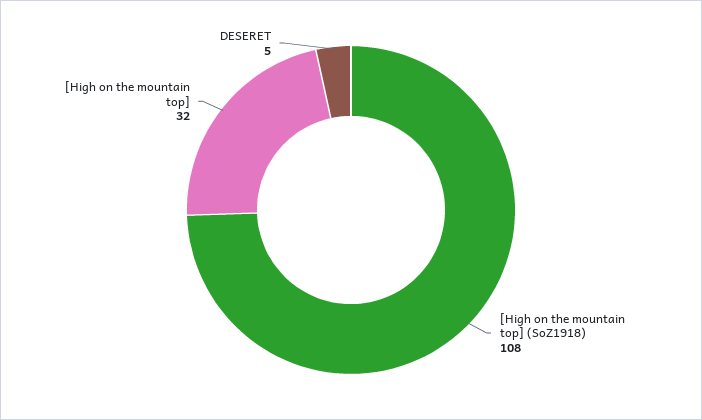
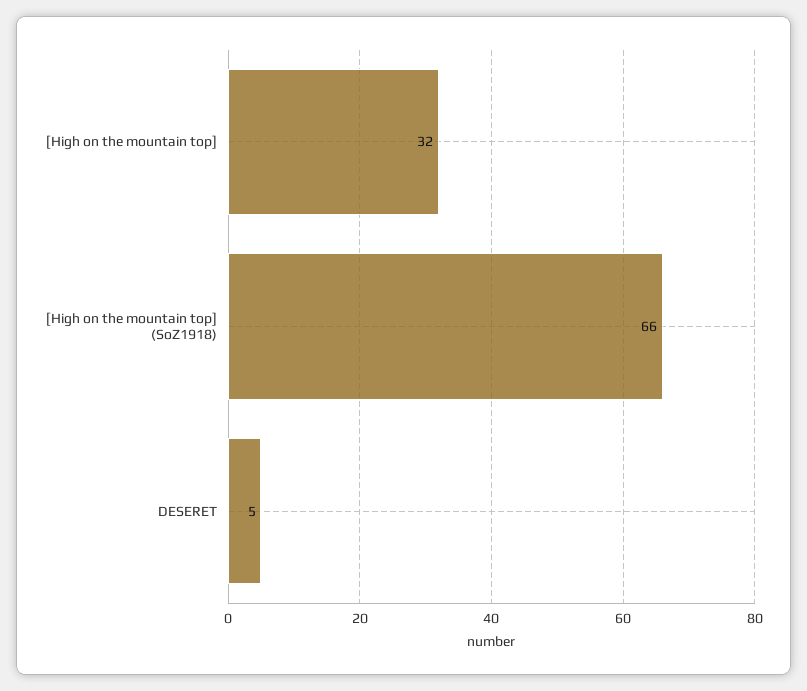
  {
-   "[High on the mountain top] (SoZ1918)": 108,
+   "[High on the mountain top] (SoZ1918)": 66,
    "[High on the mountain top]": 32,
    "DESERET": 5
  }

